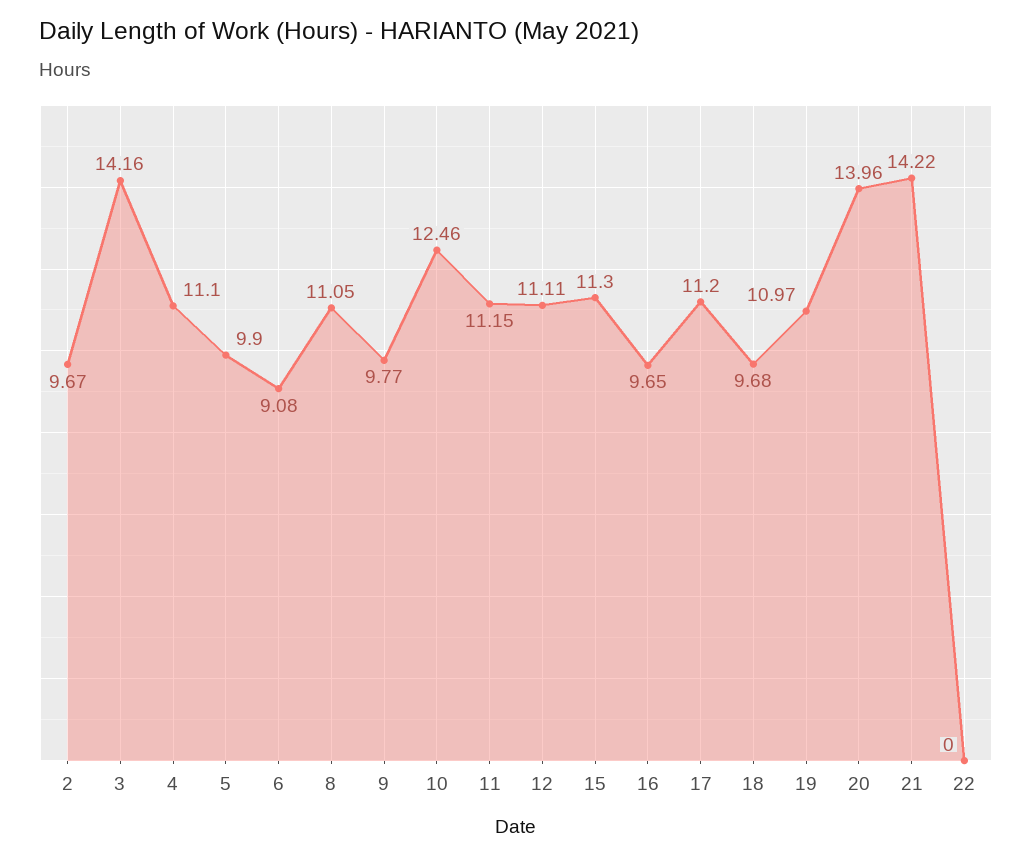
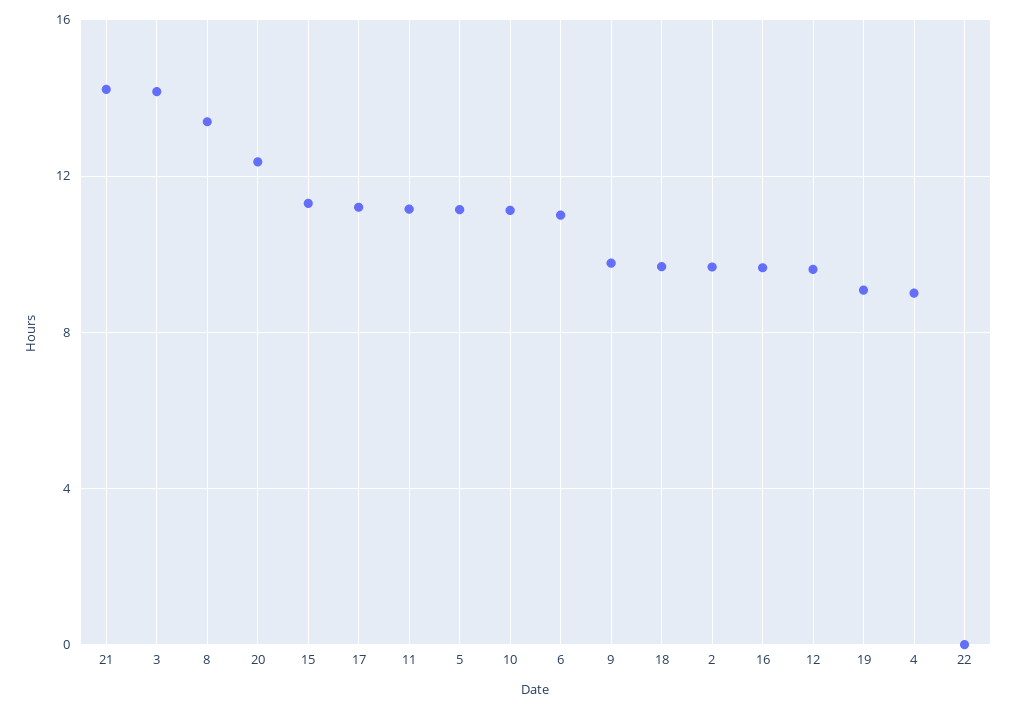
  {
    "2": 9.67,
    "3": 14.16,
-   "4": 11.1,
+   "4": 9,
-   "5": 9.9,
+   "5": 11,
-   "6": 9.08,
+   "6": 11,
-   "8": 11.05,
+   "8": 13.5,
    "9": 9.77,
-   "10": 12.46,
+   "10": 11,
    "11": 11.15,
-   "12": 11.11,
+   "12": 9.5,
    "15": 11.3,
    "16": 9.65,
    "17": 11.2,
    "18": 9.68,
-   "19": 10.97,
+   "19": 9,
-   "20": 13.96,
+   "20": 12.5,
    "21": 14.22,
    "22": 0
  }

